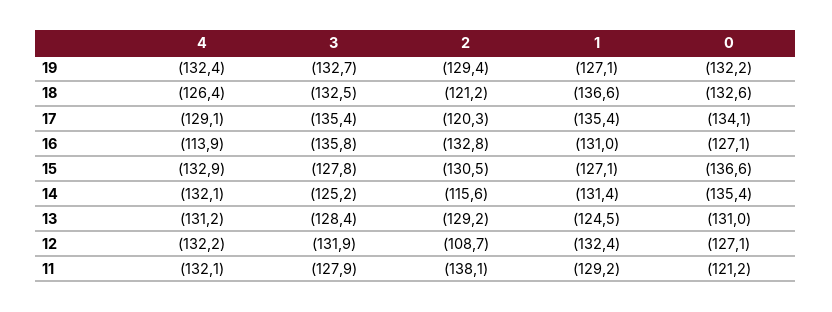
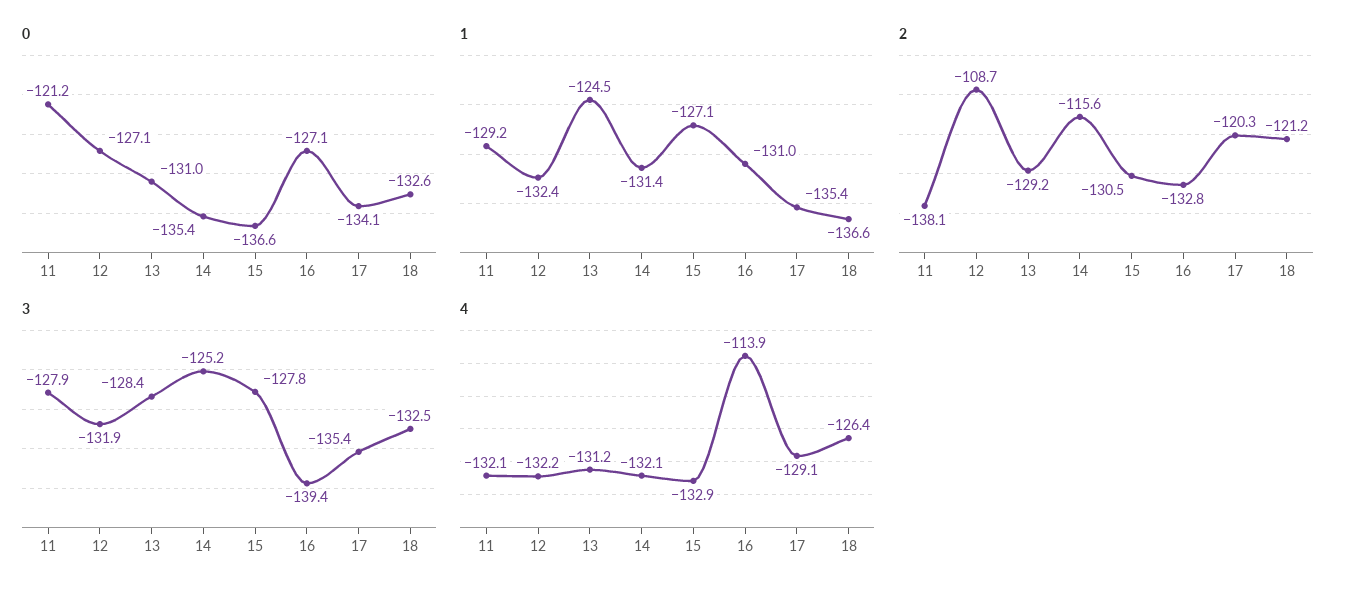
  {
    "4": {
-     "19": -132.4,
      "18": -126.4,
      "17": -129.1,
      "16": -113.9,
      "15": -132.9,
      "14": -132.1,
      "13": -131.2,
      "12": -132.2,
      "11": -132.1
    },
    "3": {
-     "19": -132.7,
      "18": -132.5,
      "17": -135.4,
-     "16": -135.8,
+     "16": -139.4,
      "15": -127.8,
      "14": -125.2,
      "13": -128.4,
      "12": -131.9,
      "11": -127.9
    },
    "2": {
-     "19": -129.4,
      "18": -121.2,
      "17": -120.3,
      "16": -132.8,
      "15": -130.5,
      "14": -115.6,
      "13": -129.2,
      "12": -108.7,
      "11": -138.1
    },
    "1": {
-     "19": -127.1,
      "18": -136.6,
      "17": -135.4,
      "16": -131,
      "15": -127.1,
      "14": -131.4,
      "13": -124.5,
      "12": -132.4,
      "11": -129.2
    },
    "0": {
-     "19": -132.2,
      "18": -132.6,
      "17": -134.1,
      "16": -127.1,
      "15": -136.6,
      "14": -135.4,
      "13": -131,
      "12": -127.1,
      "11": -121.2
    }
  }

